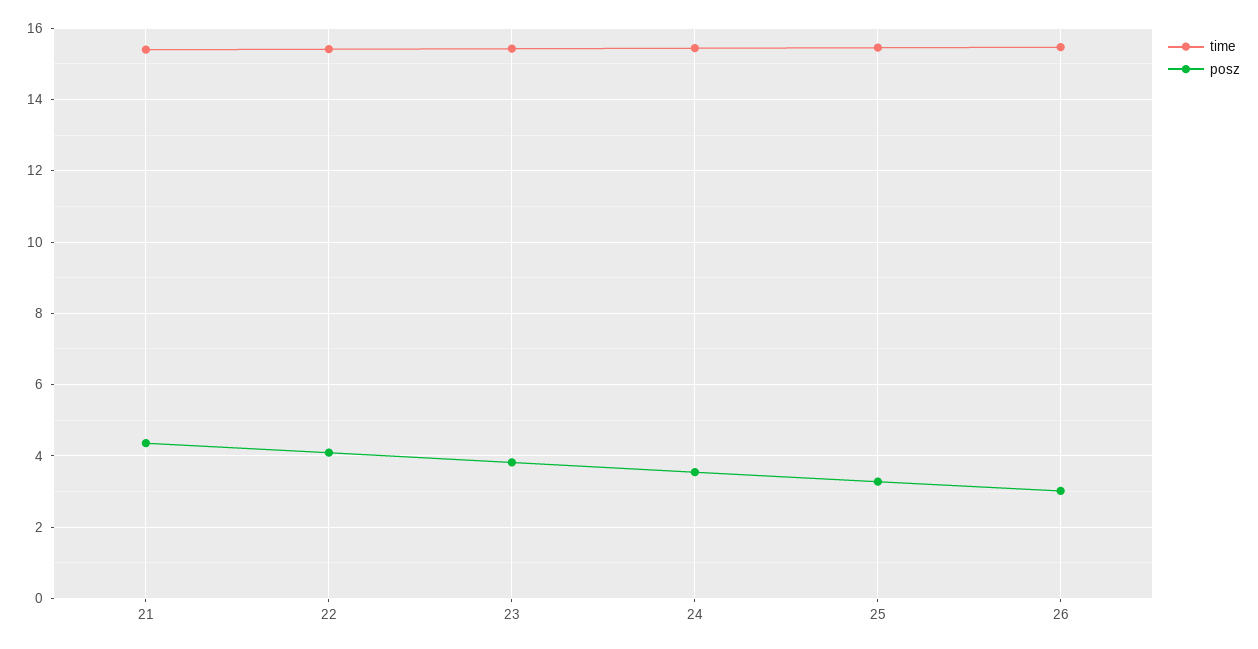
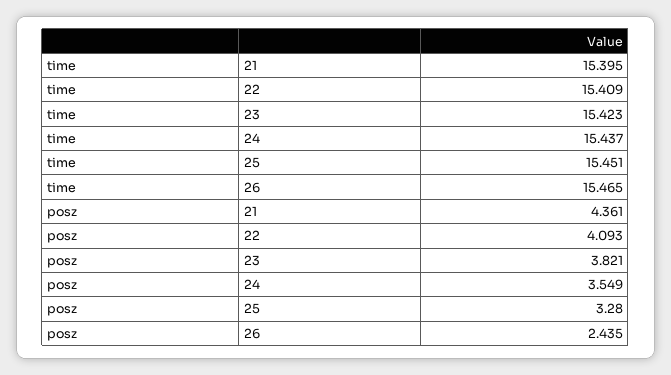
  {
    "time": {
      "21": 15.395,
      "22": 15.409,
      "23": 15.423,
      "24": 15.437,
      "25": 15.451,
      "26": 15.465
    },
    "posz": {
      "21": 4.361,
      "22": 4.093,
      "23": 3.821,
      "24": 3.549,
      "25": 3.28,
-     "26": 3
+     "26": 2.435
    }
  }

